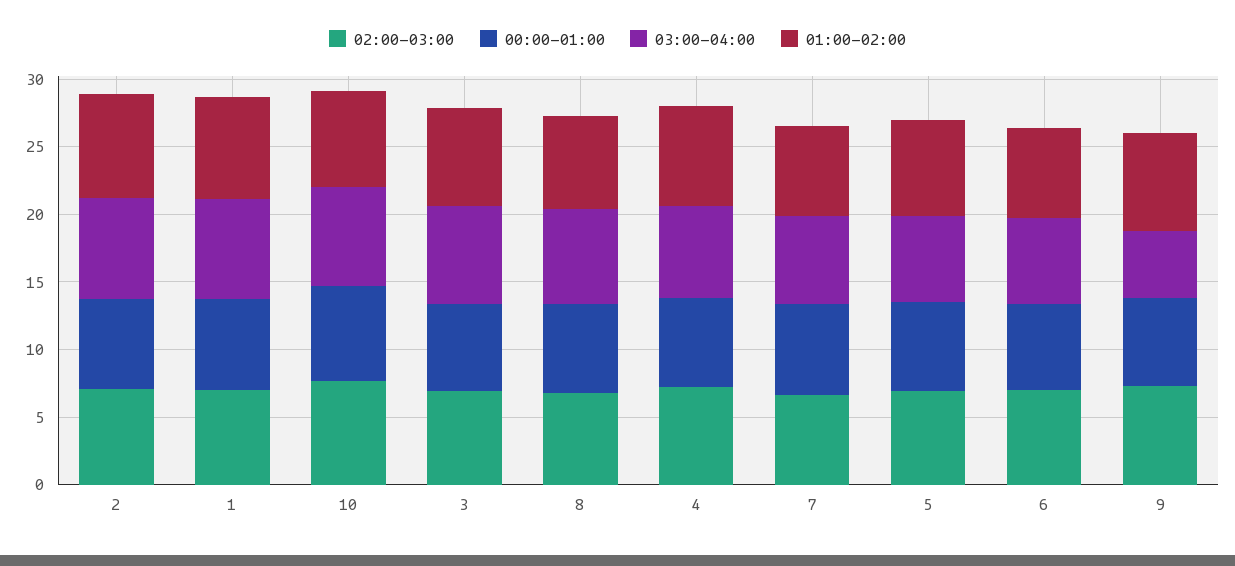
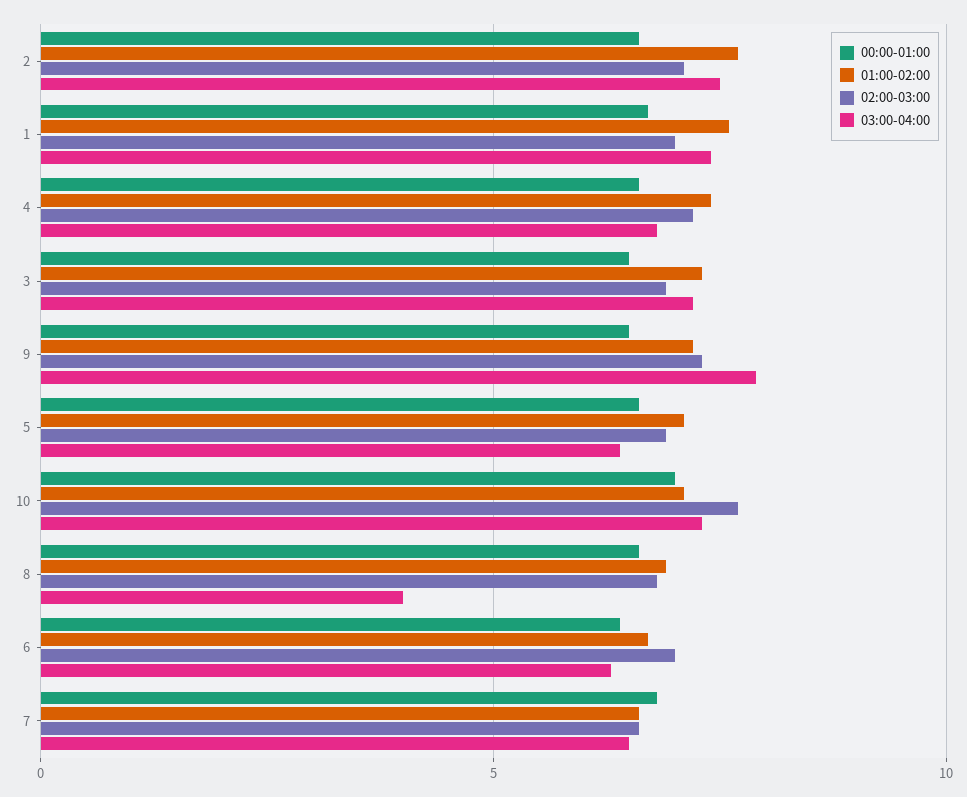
  {
    "02:00-03:00": {
      "2": 7,
      "1": 7,
      "10": 7.5,
      "3": 7,
      "8": 7,
      "4": 7,
      "7": 6.5,
      "5": 7,
      "6": 7,
      "9": 7.5
    },
    "00:00-01:00": {
      "2": 6.5,
      "1": 6.5,
      "10": 7,
      "3": 6.5,
      "8": 6.5,
      "4": 6.5,
      "7": 7,
      "5": 6.5,
      "6": 6.5,
      "9": 6.5
    },
    "03:00-04:00": {
      "2": 7.5,
      "1": 7.5,
      "10": 7.5,
      "3": 7,
-     "8": 7,
+     "8": 4,
      "4": 7,
      "7": 6.5,
      "5": 6.5,
      "6": 6.5,
-     "9": 5
+     "9": 8
    },
    "01:00-02:00": {
      "2": 7.5,
      "1": 7.5,
      "10": 7,
      "3": 7.5,
      "8": 7,
      "4": 7.5,
      "7": 6.5,
      "5": 7,
      "6": 6.5,
      "9": 7
    }
  }

